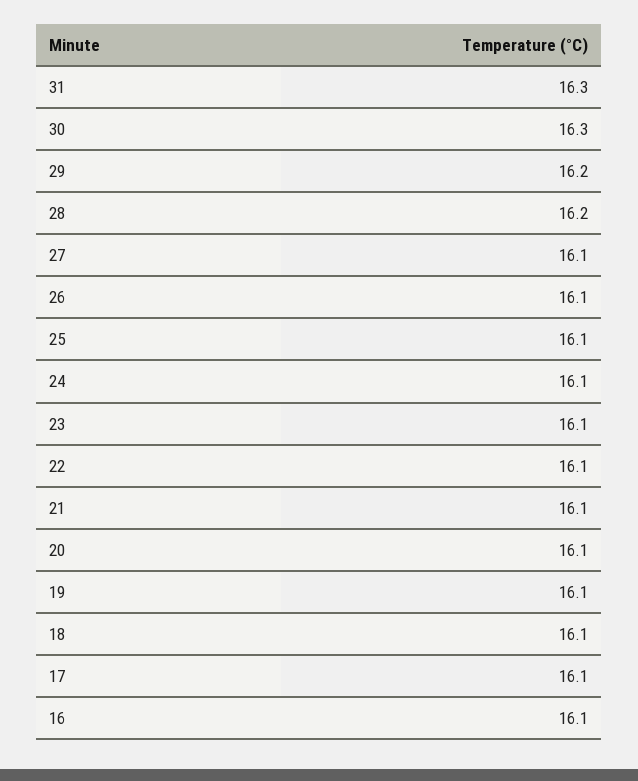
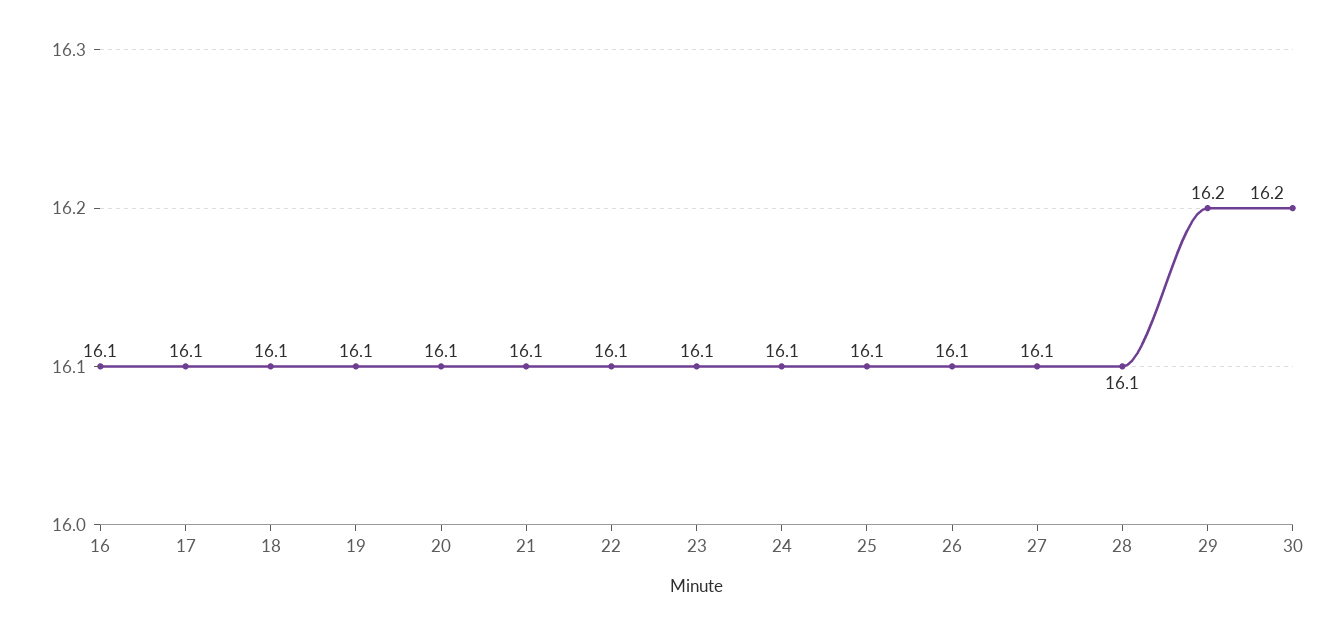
  {
-   "31": 16.3,
-   "30": 16.3,
+   "30": 16.2,
    "29": 16.2,
-   "28": 16.2,
+   "28": 16.1,
    "27": 16.1,
    "26": 16.1,
    "25": 16.1,
    "24": 16.1,
    "23": 16.1,
    "22": 16.1,
    "21": 16.1,
    "20": 16.1,
    "19": 16.1,
    "18": 16.1,
    "17": 16.1,
    "16": 16.1
  }

